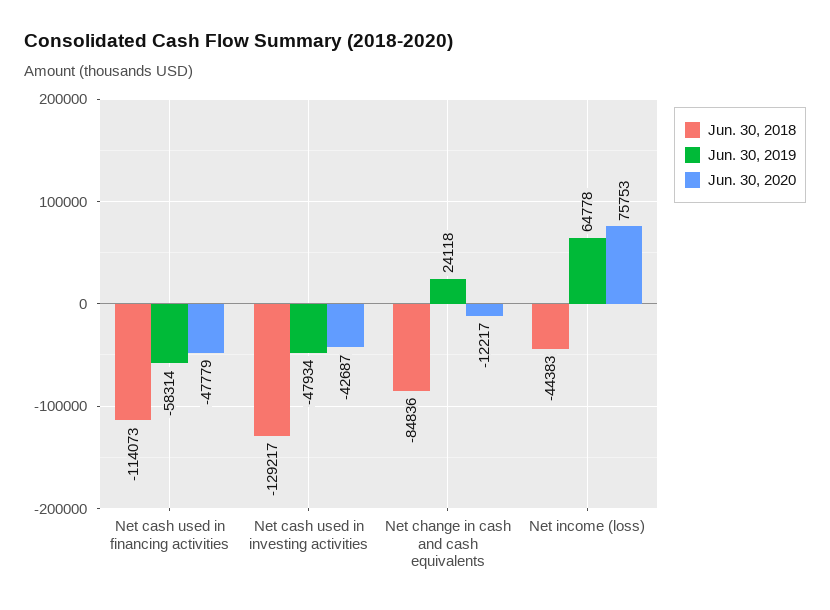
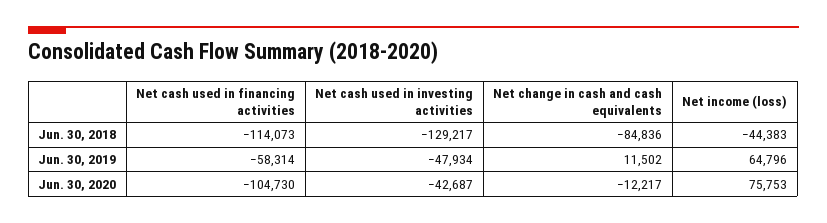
  {
    "Jun. 30, 2018": {
      "Net cash used in financing activities": -114073,
      "Net cash used in investing activities": -129217,
      "Net change in cash and cash equivalents": -84836,
      "Net income (loss)": -44383
    },
    "Jun. 30, 2019": {
      "Net cash used in financing activities": -58314,
      "Net cash used in investing activities": -47934,
-     "Net change in cash and cash equivalents": 24118,
+     "Net change in cash and cash equivalents": 11502,
-     "Net income (loss)": 64778
+     "Net income (loss)": 64796
    },
    "Jun. 30, 2020": {
-     "Net cash used in financing activities": -47779,
+     "Net cash used in financing activities": -104730,
      "Net cash used in investing activities": -42687,
      "Net change in cash and cash equivalents": -12217,
      "Net income (loss)": 75753
    }
  }

